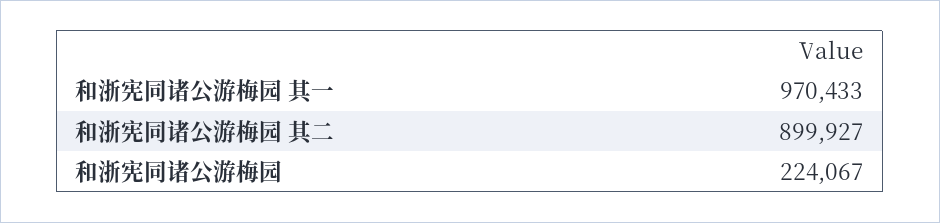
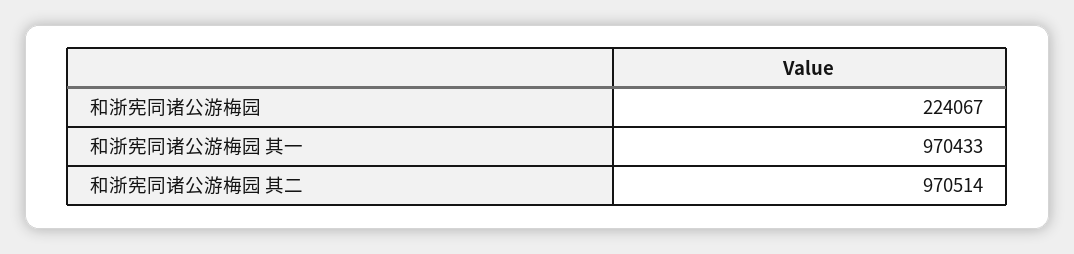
  {
    "和浙宪同诸公游梅园 其一": 970433,
-   "和浙宪同诸公游梅园 其二": 899927,
+   "和浙宪同诸公游梅园 其二": 970514,
    "和浙宪同诸公游梅园": 224067
  }

